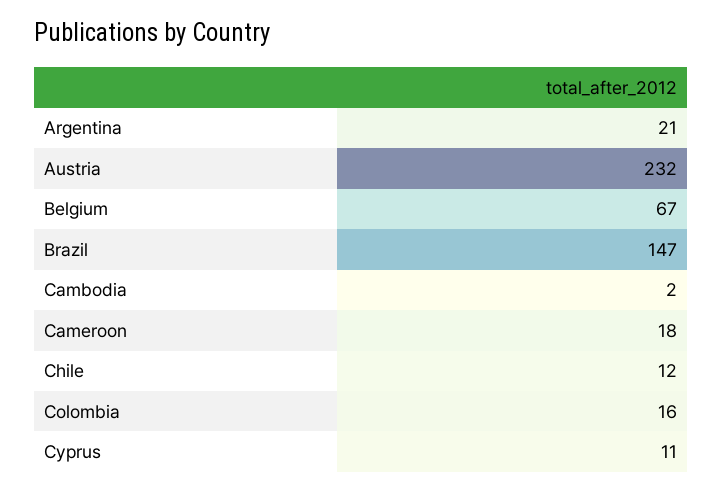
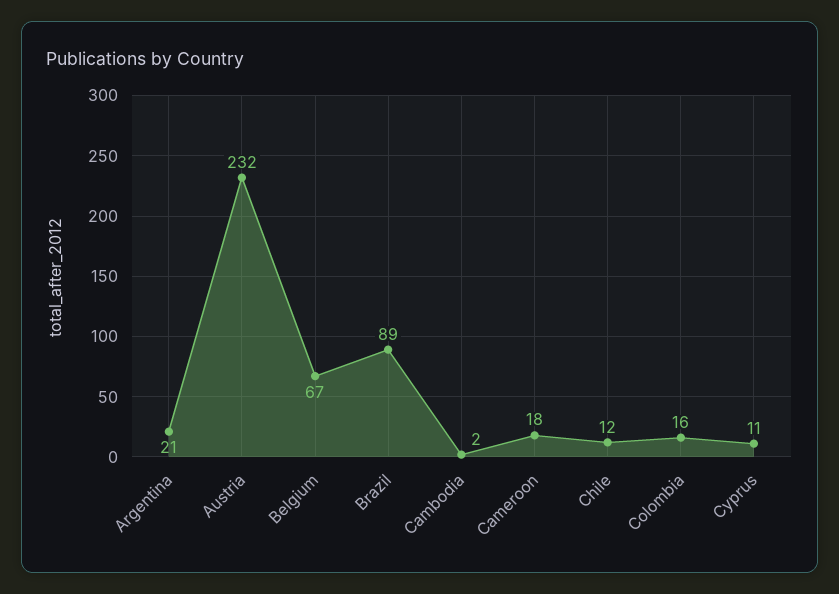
  {
    "Argentina": 21,
    "Austria": 232,
    "Belgium": 67,
-   "Brazil": 147,
+   "Brazil": 89,
    "Cambodia": 2,
    "Cameroon": 18,
    "Chile": 12,
    "Colombia": 16,
    "Cyprus": 11
  }

